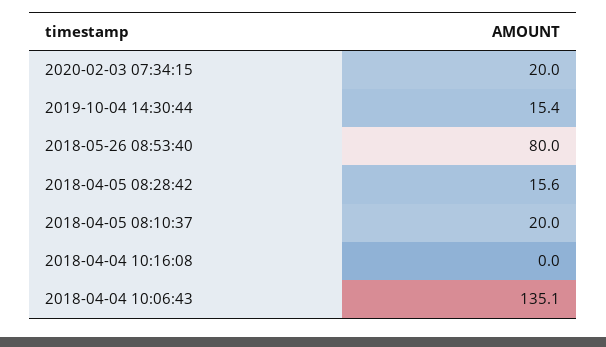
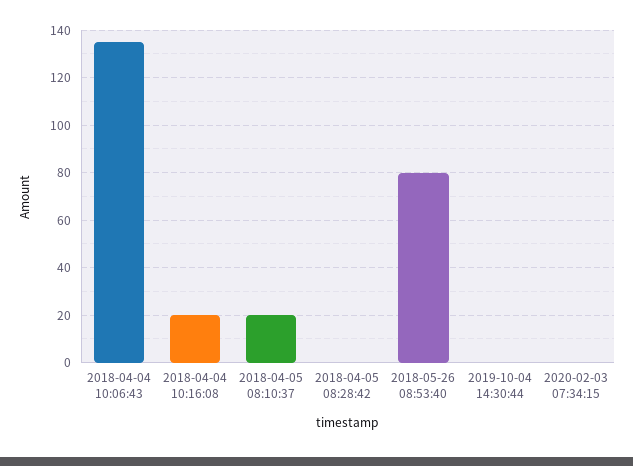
  {
-   "2020-02-03 07:34:15": 20,
+   "2020-02-03 07:34:15": 0,
-   "2019-10-04 14:30:44": 15.4,
+   "2019-10-04 14:30:44": 0,
    "2018-05-26 08:53:40": 80,
-   "2018-04-05 08:28:42": 15.6,
+   "2018-04-05 08:28:42": 0,
    "2018-04-05 08:10:37": 20,
-   "2018-04-04 10:16:08": 0,
+   "2018-04-04 10:16:08": 20,
    "2018-04-04 10:06:43": 135.1
  }

